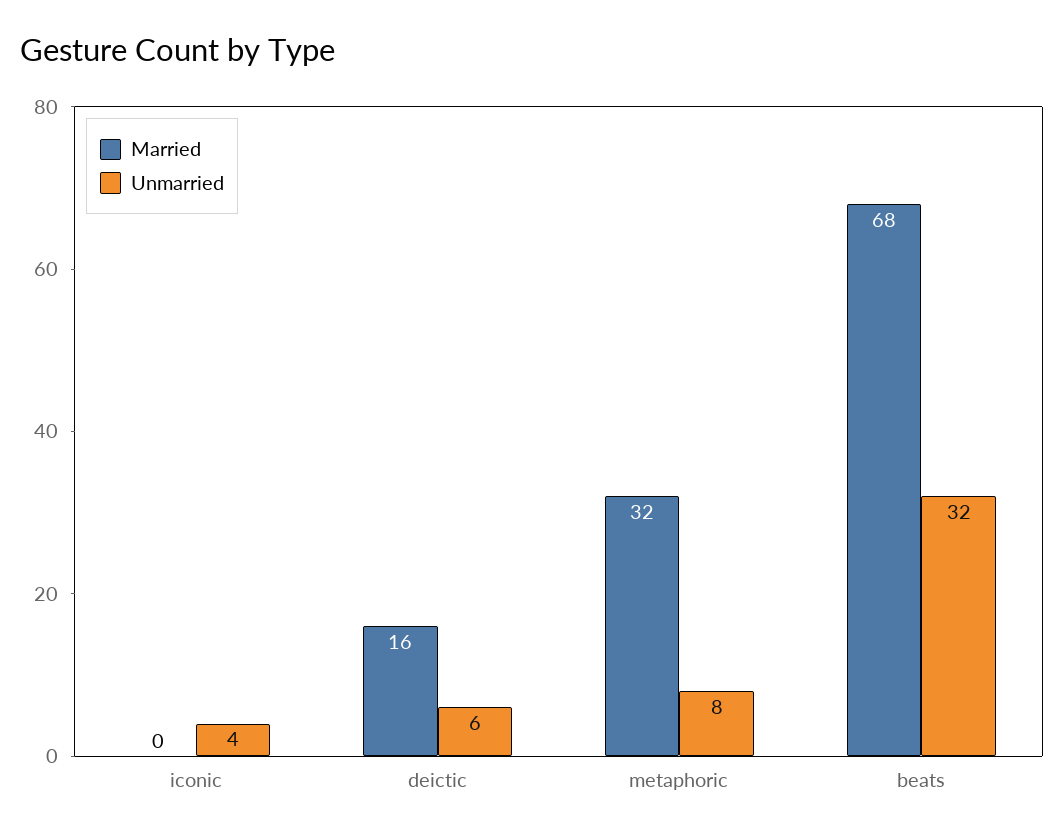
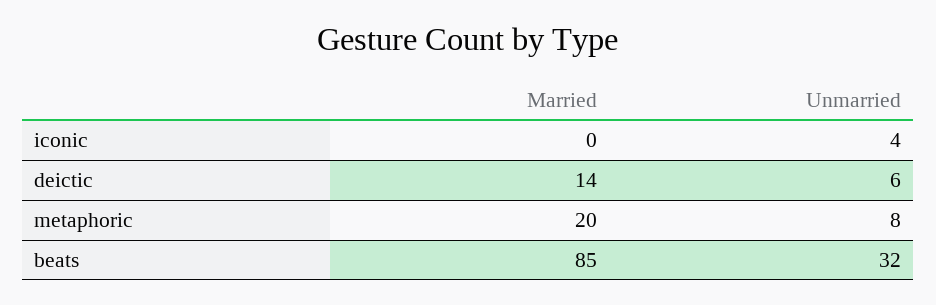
  {
    "Married": {
      "iconic": 0,
-     "deictic": 16,
+     "deictic": 14,
-     "metaphoric": 32,
+     "metaphoric": 20,
-     "beats": 68
+     "beats": 85
    },
    "Unmarried": {
      "iconic": 4,
      "deictic": 6,
      "metaphoric": 8,
      "beats": 32
    }
  }

